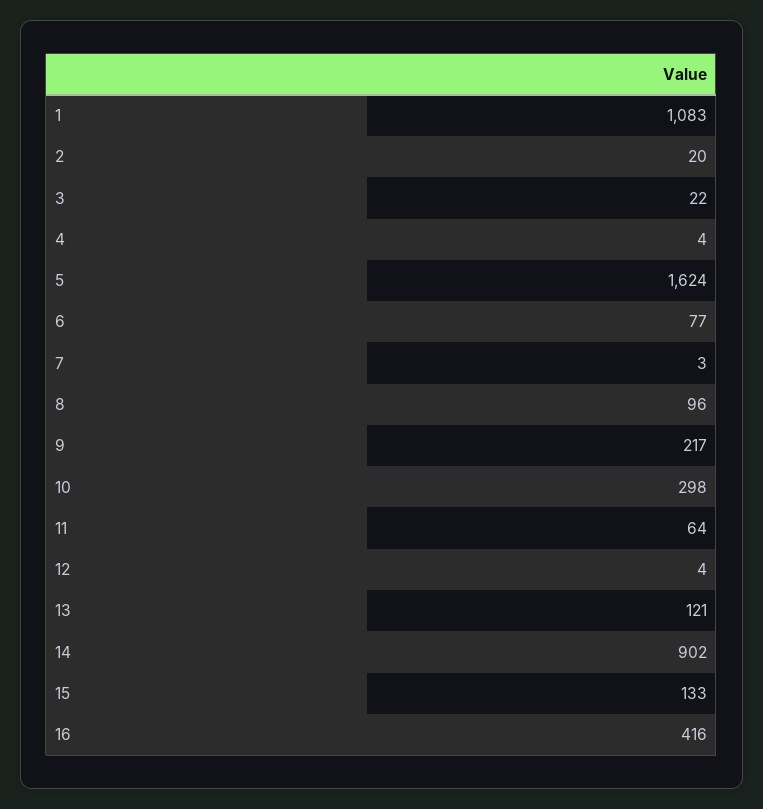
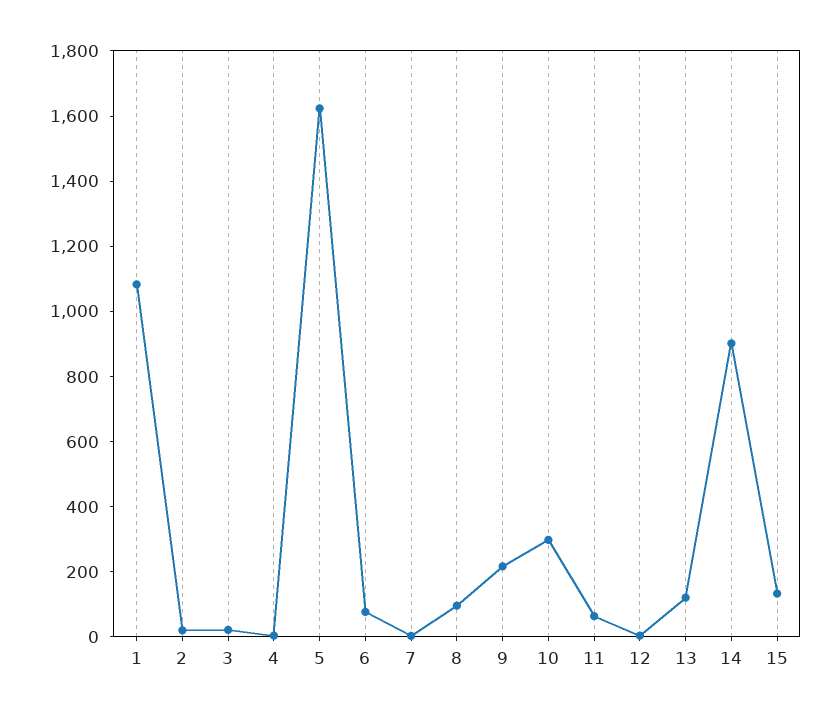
  {
    "1": 1083,
    "2": 20,
    "3": 22,
    "4": 4,
    "5": 1624,
    "6": 77,
    "7": 3,
    "8": 96,
    "9": 217,
    "10": 298,
    "11": 64,
    "12": 4,
    "13": 121,
    "14": 902,
-   "15": 133,
+   "15": 133
-   "16": 416
  }

